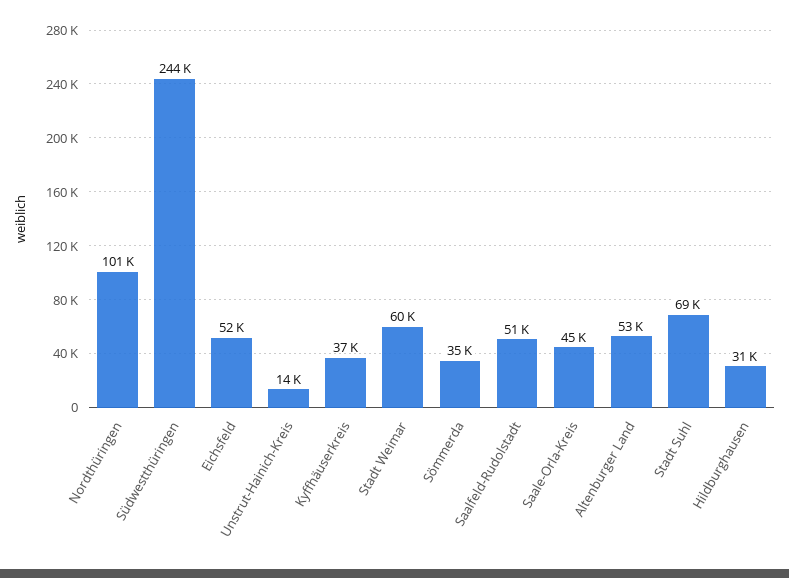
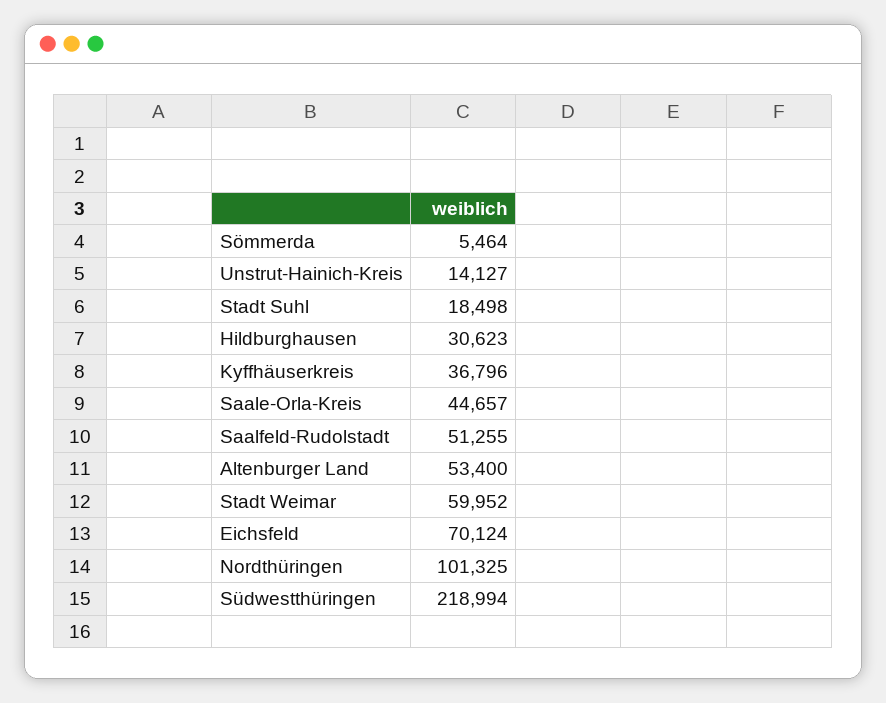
  {
    "Nordthüringen": 101325,
-   "Südwestthüringen": 244000,
+   "Südwestthüringen": 218994,
-   "Eichsfeld": 52000,
+   "Eichsfeld": 70124,
    "Unstrut-Hainich-Kreis": 14127,
    "Kyffhäuserkreis": 36796,
    "Stadt Weimar": 59952,
-   "Sömmerda": 35000,
+   "Sömmerda": 5464,
    "Saalfeld-Rudolstadt": 51255,
    "Saale-Orla-Kreis": 44657,
    "Altenburger Land": 53400,
-   "Stadt Suhl": 69000,
+   "Stadt Suhl": 18498,
    "Hildburghausen": 30623
  }

